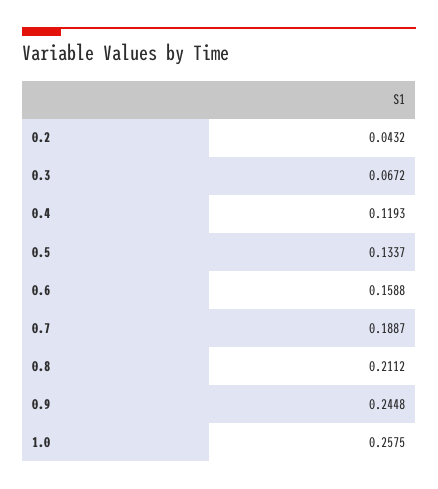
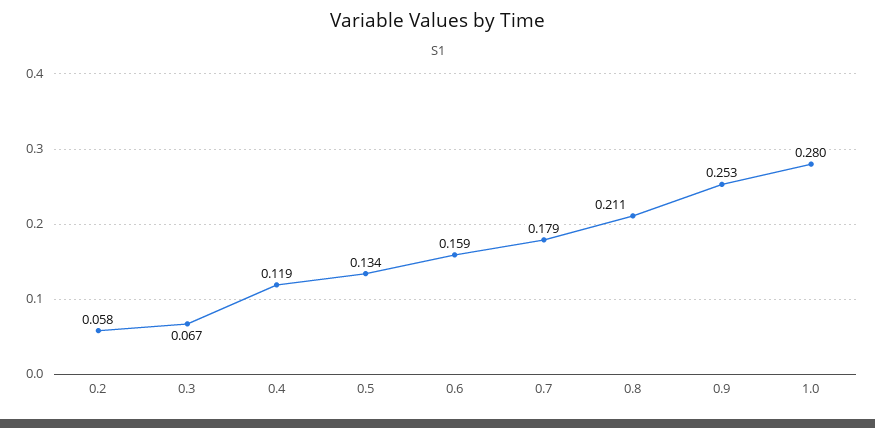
  {
-   "0.2": 0.0432,
+   "0.2": 0.058,
    "0.3": 0.0672,
    "0.4": 0.1193,
    "0.5": 0.1337,
    "0.6": 0.1588,
-   "0.7": 0.1887,
+   "0.7": 0.179,
    "0.8": 0.2112,
-   "0.9": 0.2448,
+   "0.9": 0.253,
-   "1.0": 0.2575
+   "1.0": 0.28
  }

